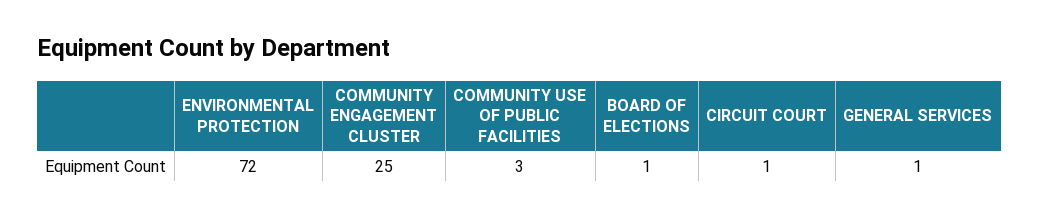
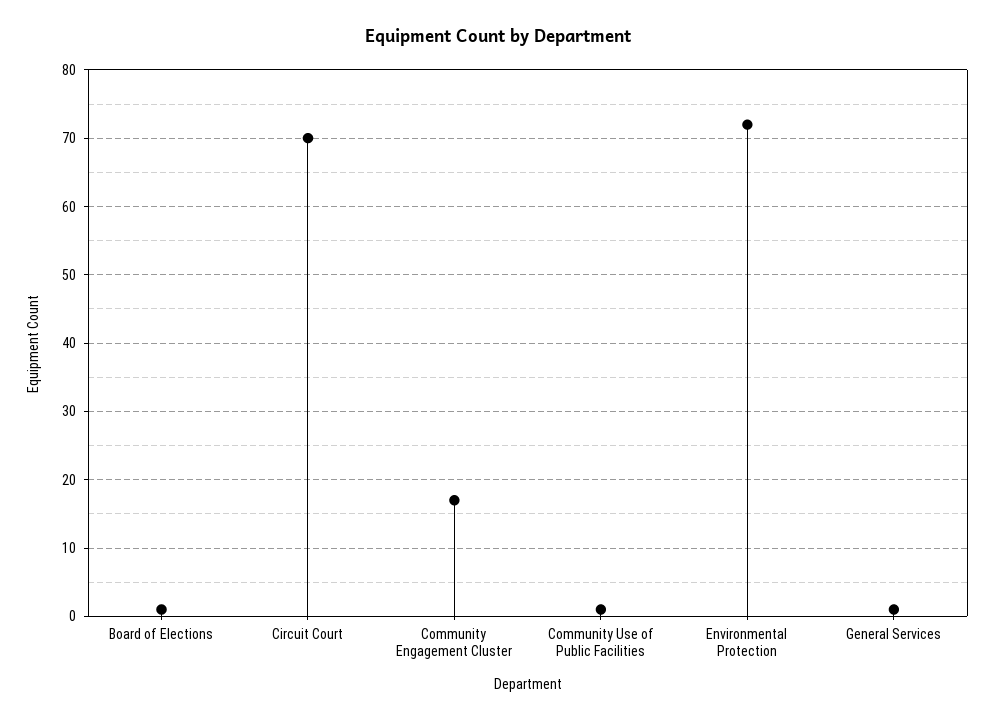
  {
    "ENVIRONMENTAL PROTECTION": 72,
-   "COMMUNITY ENGAGEMENT CLUSTER": 25,
+   "COMMUNITY ENGAGEMENT CLUSTER": 17,
-   "COMMUNITY USE OF PUBLIC FACILITIES": 3,
+   "COMMUNITY USE OF PUBLIC FACILITIES": 1,
    "BOARD OF ELECTIONS": 1,
-   "CIRCUIT COURT": 1,
+   "CIRCUIT COURT": 70,
    "GENERAL SERVICES": 1
  }

